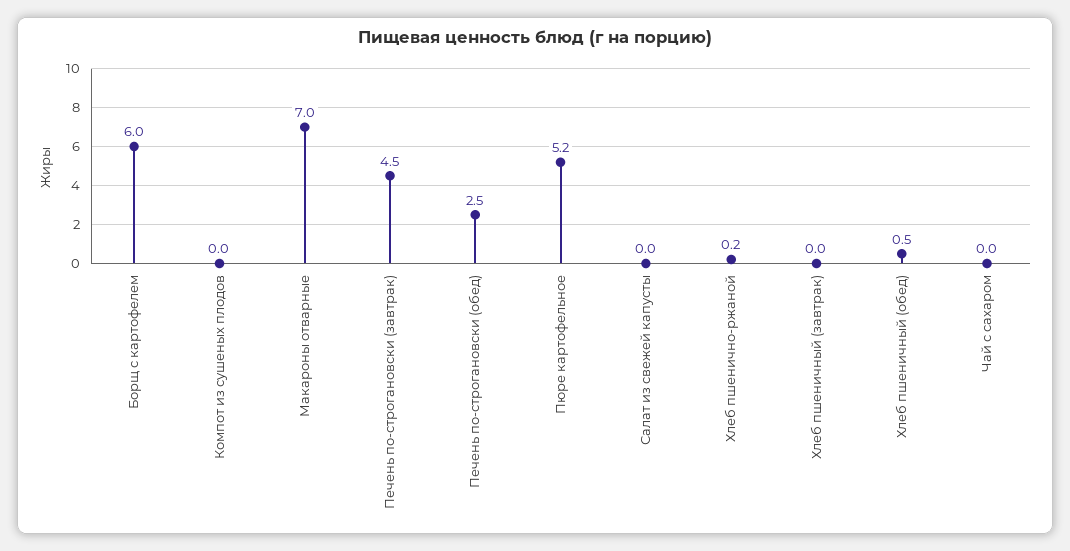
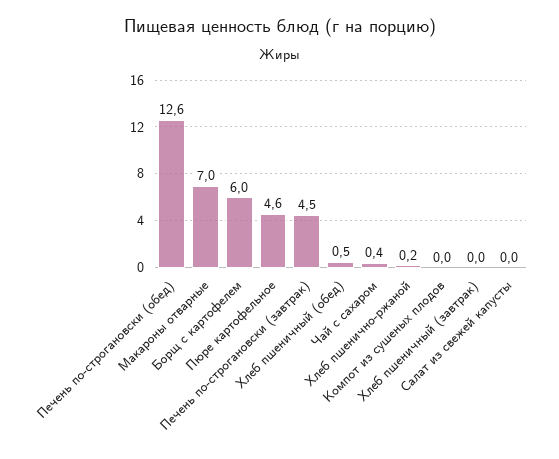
  {
    "Борщ с картофелем": 6,
    "Компот из сушеных плодов": 0,
    "Макароны отварные": 7,
    "Печень по-строгановски (завтрак)": 4.5,
-   "Печень по-строгановски (обед)": 2.5,
+   "Печень по-строгановски (обед)": 12.6,
-   "Пюре картофельное": 5.2,
+   "Пюре картофельное": 4.6,
    "Салат из свежей капусты": 0,
    "Хлеб пшенично-ржаной": 0.2,
    "Хлеб пшеничный (завтрак)": 0,
    "Хлеб пшеничный (обед)": 0.5,
-   "Чай с сахаром": 0
+   "Чай с сахаром": 0.4
  }

